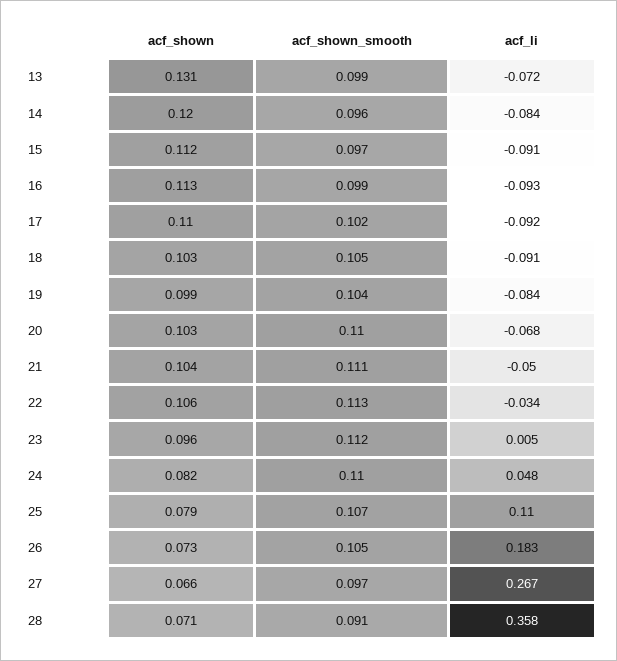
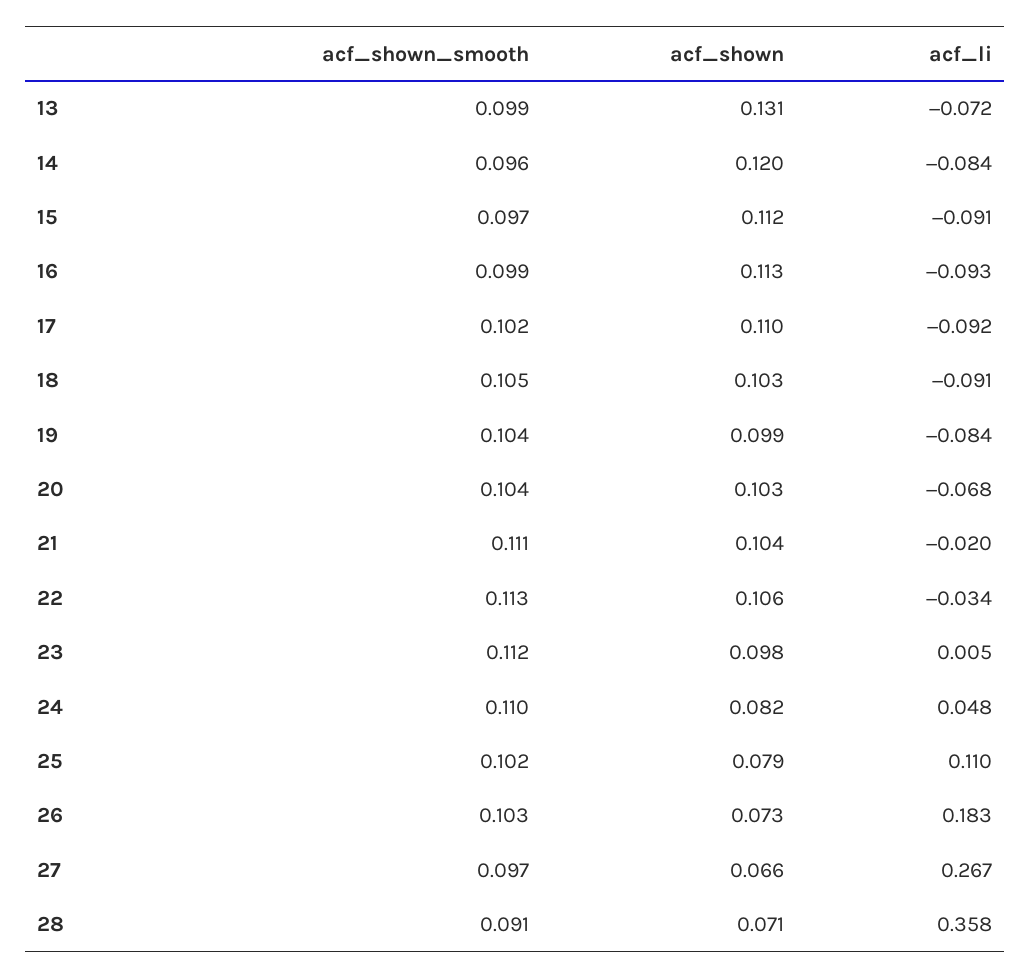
  {
    "acf_shown": {
      "13": 0.131,
      "14": 0.12,
      "15": 0.112,
      "16": 0.113,
      "17": 0.11,
      "18": 0.103,
      "19": 0.099,
      "20": 0.103,
      "21": 0.104,
      "22": 0.106,
-     "23": 0.096,
+     "23": 0.098,
      "24": 0.082,
      "25": 0.079,
      "26": 0.073,
      "27": 0.066,
      "28": 0.071
    },
    "acf_shown_smooth": {
      "13": 0.099,
      "14": 0.096,
      "15": 0.097,
      "16": 0.099,
      "17": 0.102,
      "18": 0.105,
      "19": 0.104,
-     "20": 0.11,
+     "20": 0.104,
      "21": 0.111,
      "22": 0.113,
      "23": 0.112,
      "24": 0.11,
-     "25": 0.107,
+     "25": 0.102,
-     "26": 0.105,
+     "26": 0.103,
      "27": 0.097,
      "28": 0.091
    },
    "acf_li": {
      "13": -0.072,
      "14": -0.084,
      "15": -0.091,
      "16": -0.093,
      "17": -0.092,
      "18": -0.091,
      "19": -0.084,
      "20": -0.068,
-     "21": -0.05,
+     "21": -0.02,
      "22": -0.034,
      "23": 0.005,
      "24": 0.048,
      "25": 0.11,
      "26": 0.183,
      "27": 0.267,
      "28": 0.358
    }
  }

